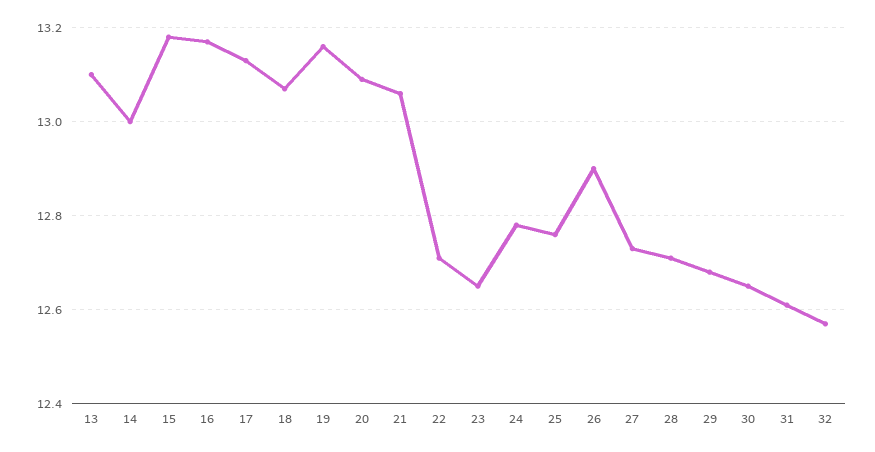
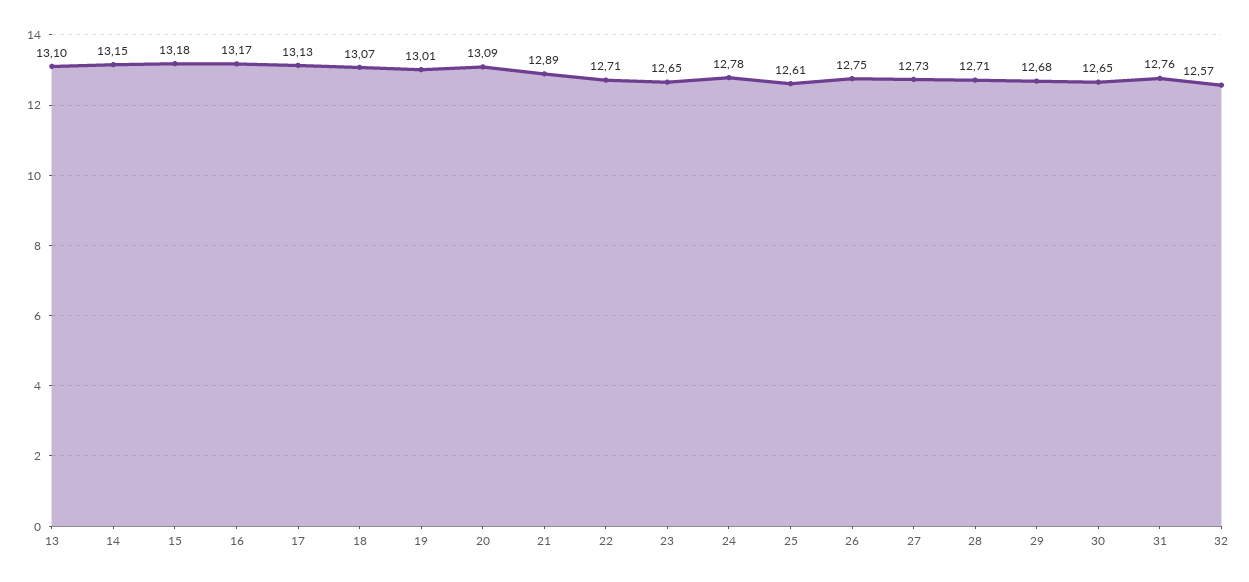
  {
    "13": 13.1,
-   "14": 13,
+   "14": 13.15,
    "15": 13.18,
    "16": 13.17,
    "17": 13.13,
    "18": 13.07,
-   "19": 13.15,
+   "19": 13.01,
    "20": 13.09,
-   "21": 13.05,
+   "21": 12.89,
    "22": 12.71,
    "23": 12.65,
    "24": 12.78,
-   "25": 12.75,
+   "25": 12.61,
-   "26": 12.9,
+   "26": 12.75,
    "27": 12.73,
    "28": 12.71,
    "29": 12.68,
    "30": 12.65,
-   "31": 12.6,
+   "31": 12.76,
    "32": 12.57
  }

